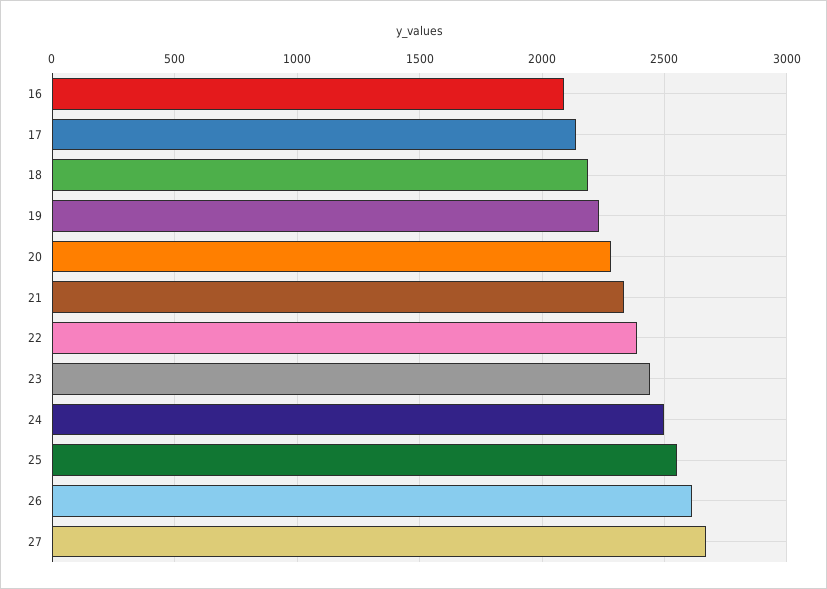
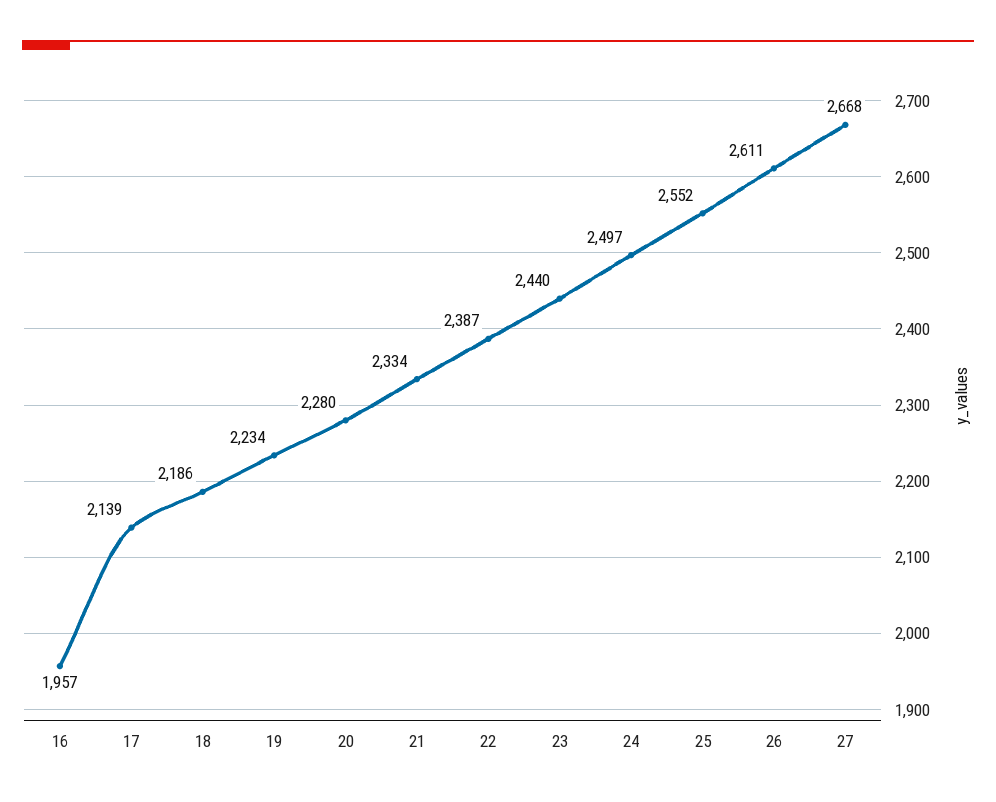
  {
-   "16": 2100,
+   "16": 1957,
    "17": 2139,
    "18": 2186,
    "19": 2234,
    "20": 2280,
    "21": 2334,
    "22": 2387,
    "23": 2440,
    "24": 2497,
    "25": 2552,
    "26": 2611,
    "27": 2668
  }

